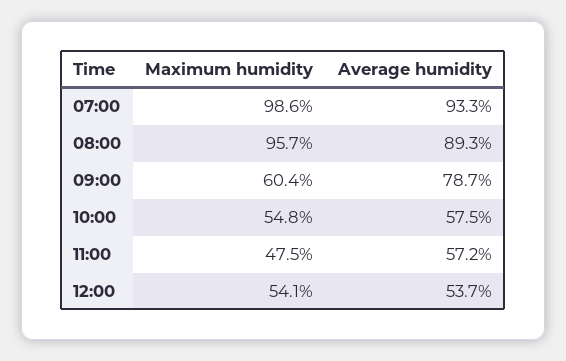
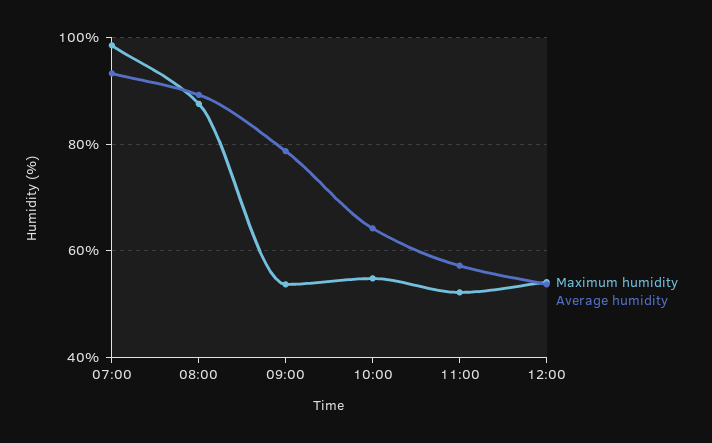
  {
    "Maximum humidity": {
      "07:00": 98.6,
-     "08:00": 95.7,
+     "08:00": 88,
-     "09:00": 60.4,
+     "09:00": 54,
      "10:00": 54.8,
-     "11:00": 47.5,
+     "11:00": 52,
      "12:00": 54.1
    },
    "Average humidity": {
      "07:00": 93.3,
      "08:00": 89.3,
      "09:00": 78.7,
-     "10:00": 57.5,
+     "10:00": 64,
      "11:00": 57.2,
      "12:00": 53.7
    }
  }

